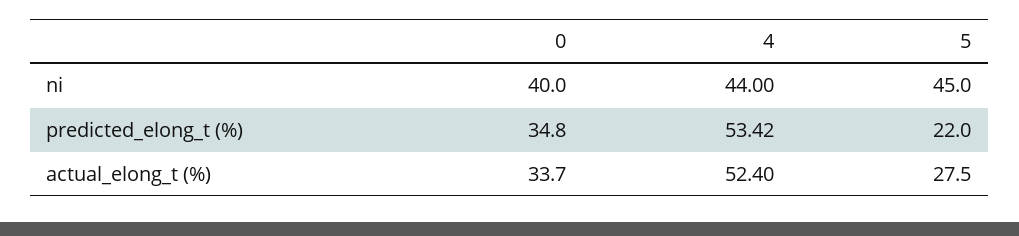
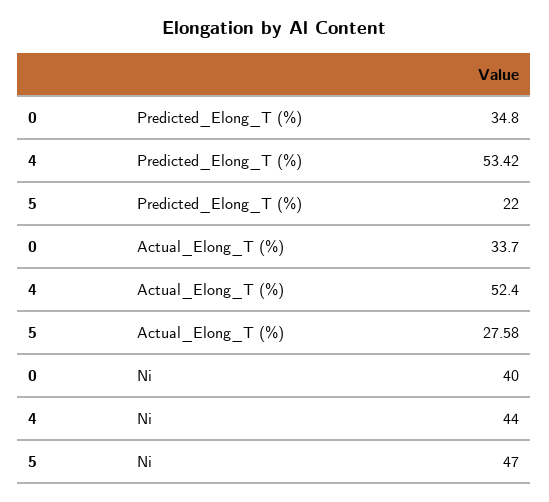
  {
    "0": {
      "ni": 40,
      "predicted_elong_t (%)": 34.8,
      "actual_elong_t (%)": 33.7
    },
    "4": {
      "ni": 44,
      "predicted_elong_t (%)": 53.42,
      "actual_elong_t (%)": 52.4
    },
    "5": {
-     "ni": 45,
+     "ni": 47,
      "predicted_elong_t (%)": 22,
-     "actual_elong_t (%)": 27.5
+     "actual_elong_t (%)": 27.58
    }
  }

